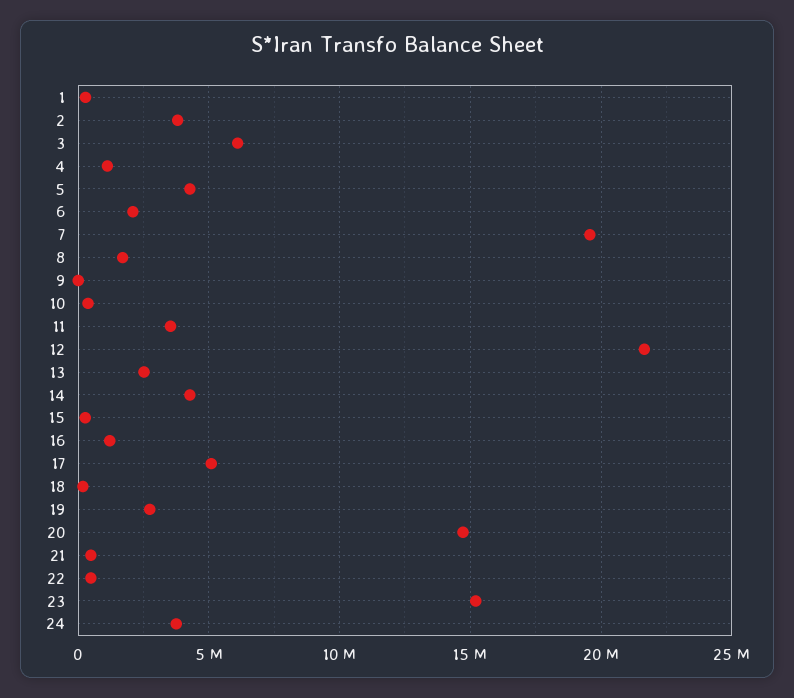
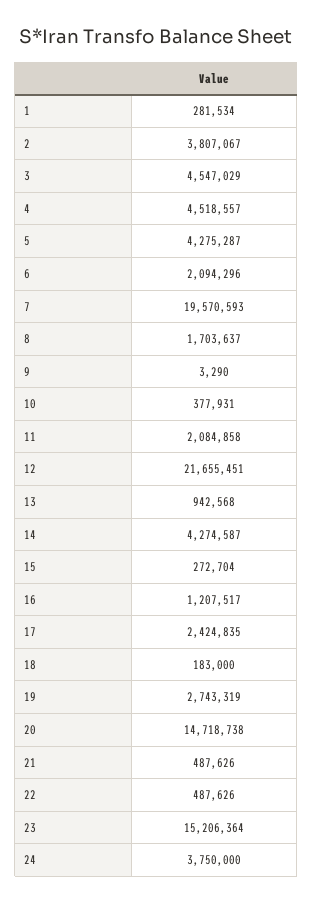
  {
    "1": 281534,
    "2": 3807067,
-   "3": 6000000,
+   "3": 4547029,
-   "4": 1000000,
+   "4": 4518557,
    "5": 4275287,
    "6": 2094296,
    "7": 19570593,
    "8": 1703637,
    "9": 3290,
    "10": 377931,
-   "11": 3500000,
+   "11": 2084858,
    "12": 21655451,
-   "13": 2500000,
+   "13": 942568,
    "14": 4274587,
    "15": 272704,
    "16": 1207517,
-   "17": 5000000,
+   "17": 2424835,
    "18": 183000,
    "19": 2743319,
    "20": 14718738,
    "21": 487626,
    "22": 487626,
    "23": 15206364,
    "24": 3750000
  }

